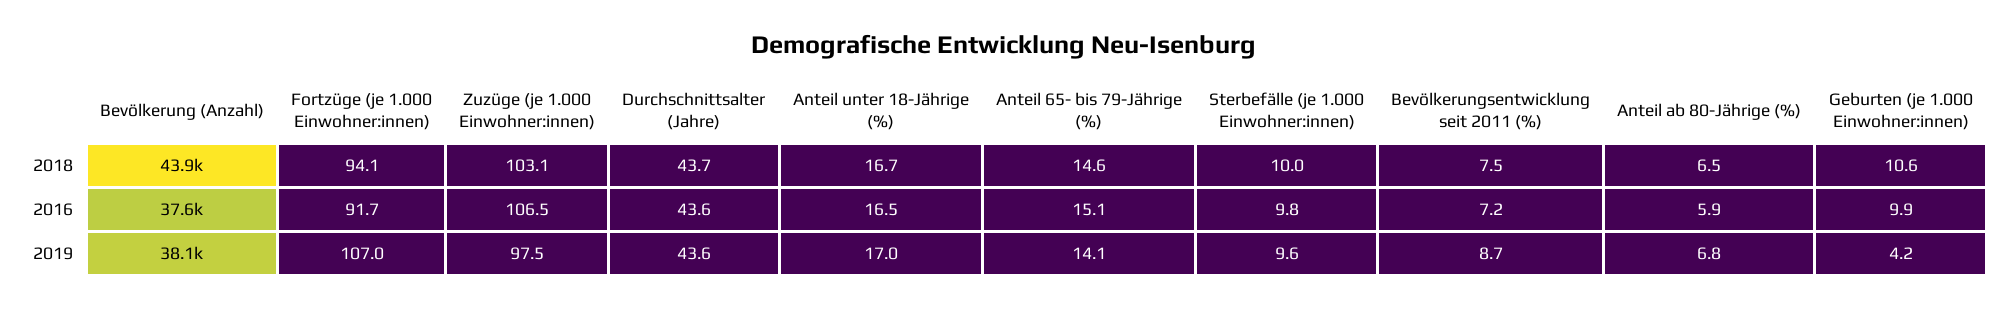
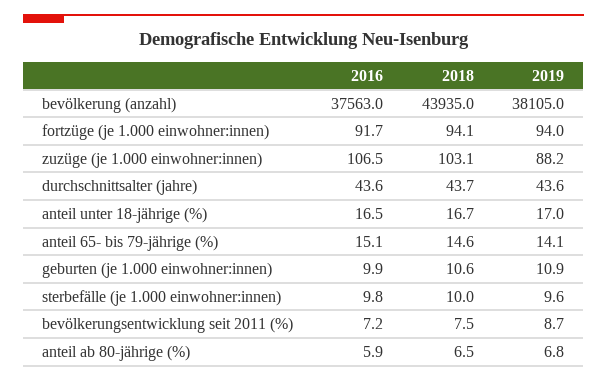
  {
    "Bevölkerung (Anzahl)": {
      "2018": 43935,
      "2016": 37563,
      "2019": 38105
    },
    "Fortzüge (je 1.000 Einwohner:innen)": {
      "2018": 94.1,
      "2016": 91.7,
-     "2019": 107
+     "2019": 94
    },
    "Zuzüge (je 1.000 Einwohner:innen)": {
      "2018": 103.1,
      "2016": 106.5,
-     "2019": 97.5
+     "2019": 88.2
    },
    "Durchschnittsalter (Jahre)": {
      "2018": 43.7,
      "2016": 43.6,
      "2019": 43.6
    },
    "Anteil unter 18-Jährige (%)": {
      "2018": 16.7,
      "2016": 16.5,
      "2019": 17
    },
    "Anteil 65- bis 79-Jährige (%)": {
      "2018": 14.6,
      "2016": 15.1,
      "2019": 14.1
    },
    "Sterbefälle (je 1.000 Einwohner:innen)": {
      "2018": 10,
      "2016": 9.8,
      "2019": 9.6
    },
    "Bevölkerungsentwicklung seit 2011 (%)": {
      "2018": 7.5,
      "2016": 7.2,
      "2019": 8.7
    },
    "Anteil ab 80-Jährige (%)": {
      "2018": 6.5,
      "2016": 5.9,
      "2019": 6.8
    },
    "Geburten (je 1.000 Einwohner:innen)": {
      "2018": 10.6,
      "2016": 9.9,
-     "2019": 4.2
+     "2019": 10.9
    }
  }

